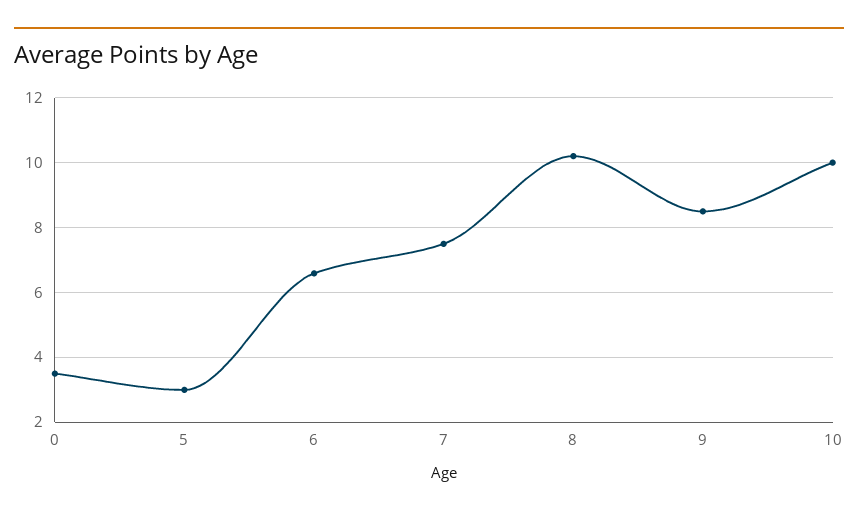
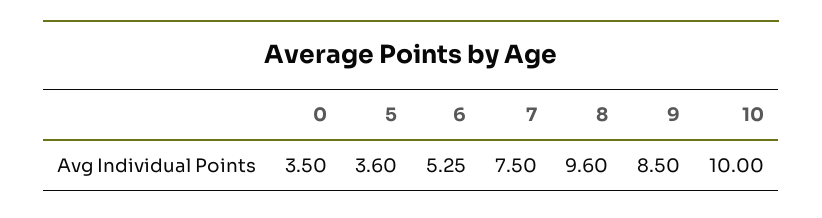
  {
    "0": 3.5,
-   "5": 3,
+   "5": 3.6,
-   "6": 6.6,
+   "6": 5.25,
    "7": 7.5,
-   "8": 10.2,
+   "8": 9.6,
    "9": 8.5,
    "10": 10
  }

